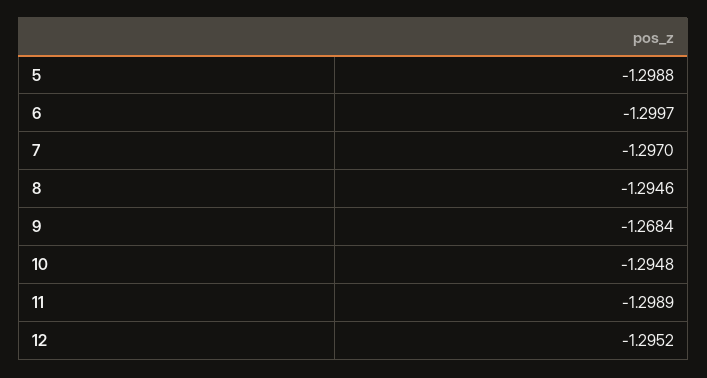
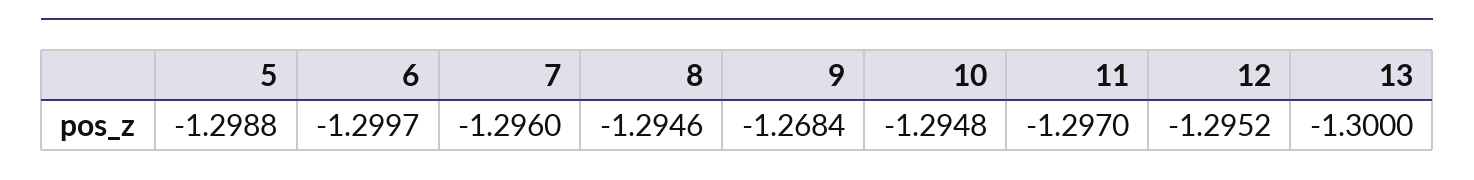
  {
    "5": -1.2988,
    "6": -1.2997,
-   "7": -1.297,
+   "7": -1.296,
    "8": -1.2946,
    "9": -1.2684,
    "10": -1.2948,
-   "11": -1.2989,
+   "11": -1.297,
-   "12": -1.2952
+   "12": -1.2952,
+   "13": -1.3
  }

